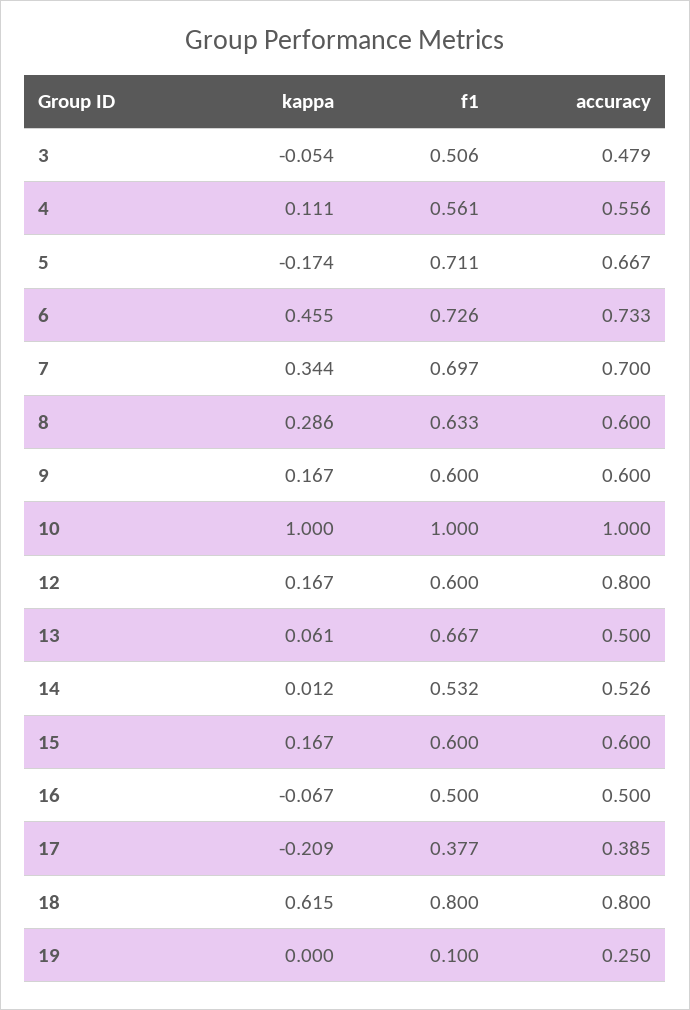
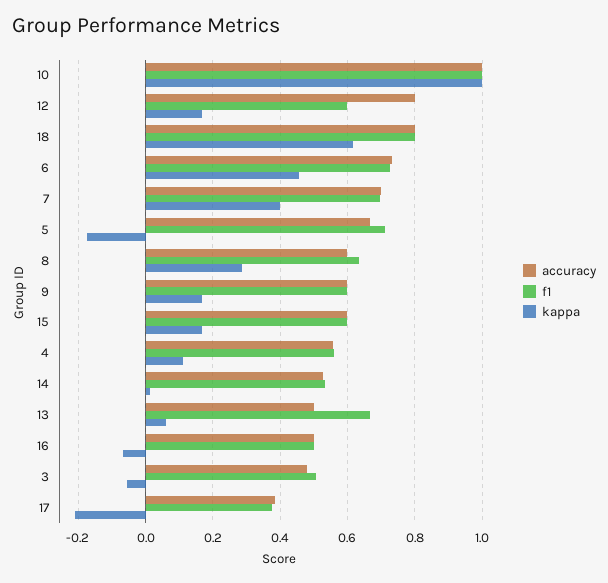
  {
    "kappa": {
      "3": -0.054,
      "4": 0.111,
      "5": -0.174,
      "6": 0.455,
-     "7": 0.344,
+     "7": 0.4,
      "8": 0.286,
      "9": 0.167,
      "10": 1,
      "12": 0.167,
      "13": 0.061,
      "14": 0.012,
      "15": 0.167,
      "16": -0.067,
      "17": -0.209,
-     "18": 0.615,
+     "18": 0.615
-     "19": 0
    },
    "f1": {
      "3": 0.506,
      "4": 0.561,
      "5": 0.711,
      "6": 0.726,
      "7": 0.697,
      "8": 0.633,
      "9": 0.6,
      "10": 1,
      "12": 0.6,
      "13": 0.667,
      "14": 0.532,
      "15": 0.6,
      "16": 0.5,
      "17": 0.377,
-     "18": 0.8,
+     "18": 0.8
-     "19": 0.1
    },
    "accuracy": {
      "3": 0.479,
      "4": 0.556,
      "5": 0.667,
      "6": 0.733,
      "7": 0.7,
      "8": 0.6,
      "9": 0.6,
      "10": 1,
      "12": 0.8,
      "13": 0.5,
      "14": 0.526,
      "15": 0.6,
      "16": 0.5,
      "17": 0.385,
-     "18": 0.8,
+     "18": 0.8
-     "19": 0.25
    }
  }

